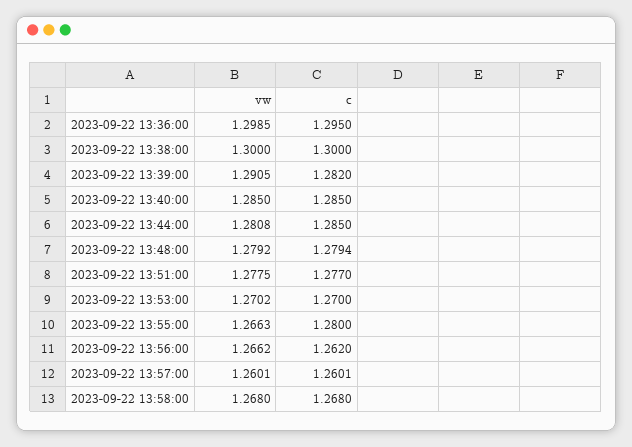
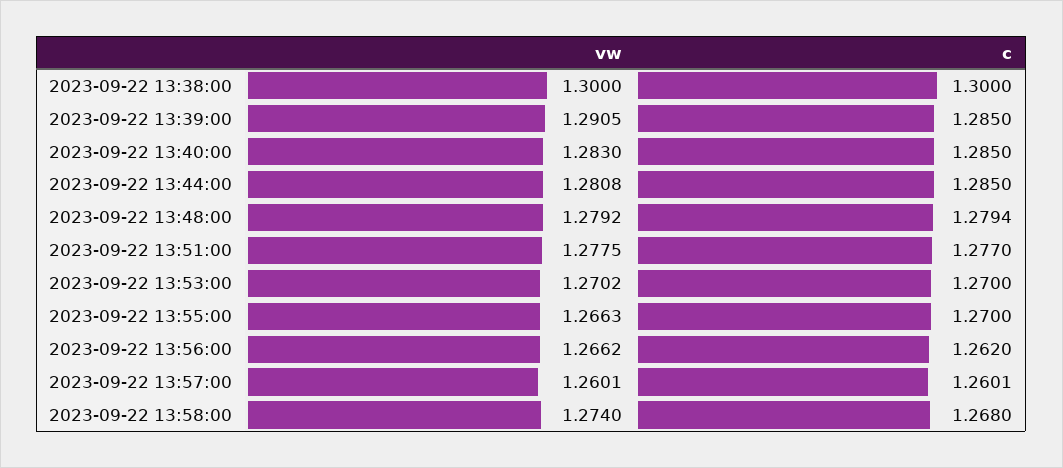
  {
    "vw": {
-     "2023-09-22 13:36:00": 1.2985,
      "2023-09-22 13:38:00": 1.3,
      "2023-09-22 13:39:00": 1.2905,
-     "2023-09-22 13:40:00": 1.285,
+     "2023-09-22 13:40:00": 1.283,
      "2023-09-22 13:44:00": 1.2808,
      "2023-09-22 13:48:00": 1.2792,
      "2023-09-22 13:51:00": 1.2775,
      "2023-09-22 13:53:00": 1.2702,
      "2023-09-22 13:55:00": 1.2663,
      "2023-09-22 13:56:00": 1.2662,
      "2023-09-22 13:57:00": 1.2601,
-     "2023-09-22 13:58:00": 1.268
+     "2023-09-22 13:58:00": 1.274
    },
    "c": {
-     "2023-09-22 13:36:00": 1.295,
      "2023-09-22 13:38:00": 1.3,
-     "2023-09-22 13:39:00": 1.282,
+     "2023-09-22 13:39:00": 1.285,
      "2023-09-22 13:40:00": 1.285,
      "2023-09-22 13:44:00": 1.285,
      "2023-09-22 13:48:00": 1.2794,
      "2023-09-22 13:51:00": 1.277,
      "2023-09-22 13:53:00": 1.27,
-     "2023-09-22 13:55:00": 1.28,
+     "2023-09-22 13:55:00": 1.27,
      "2023-09-22 13:56:00": 1.262,
      "2023-09-22 13:57:00": 1.2601,
      "2023-09-22 13:58:00": 1.268
    }
  }

